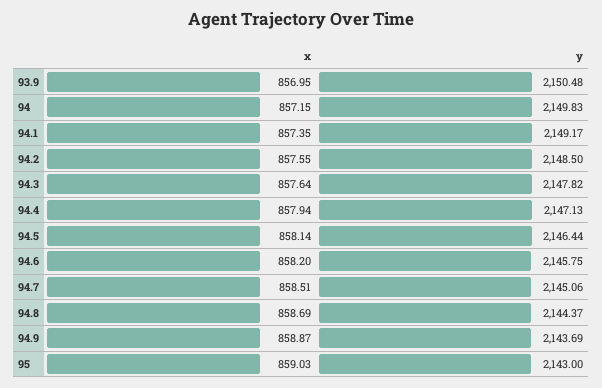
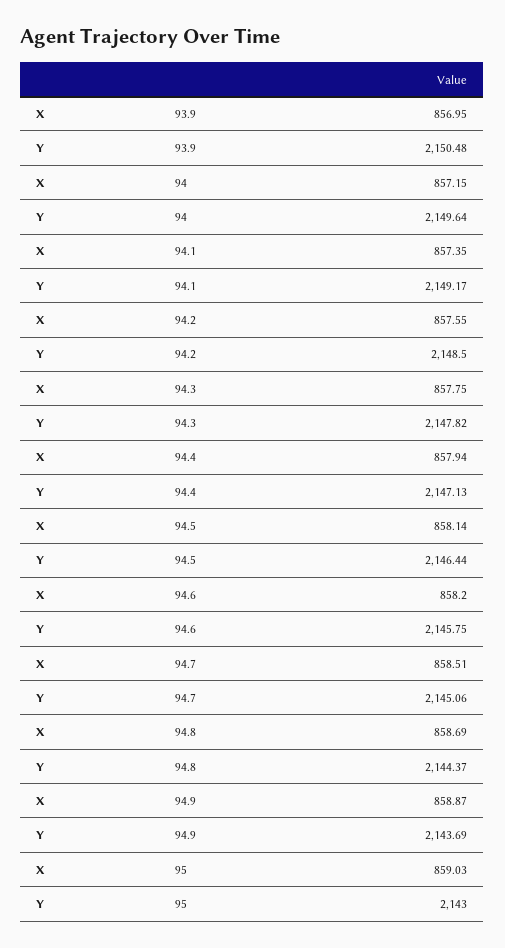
  {
    "x": {
      "93.9": 856.95,
      "94": 857.15,
      "94.1": 857.35,
      "94.2": 857.55,
-     "94.3": 857.64,
+     "94.3": 857.75,
      "94.4": 857.94,
      "94.5": 858.14,
      "94.6": 858.2,
      "94.7": 858.51,
      "94.8": 858.69,
      "94.9": 858.87,
      "95": 859.03
    },
    "y": {
      "93.9": 2150.48,
-     "94": 2149.83,
+     "94": 2149.64,
      "94.1": 2149.17,
      "94.2": 2148.5,
      "94.3": 2147.82,
      "94.4": 2147.13,
      "94.5": 2146.44,
      "94.6": 2145.75,
      "94.7": 2145.06,
      "94.8": 2144.37,
      "94.9": 2143.69,
      "95": 2143
    }
  }

